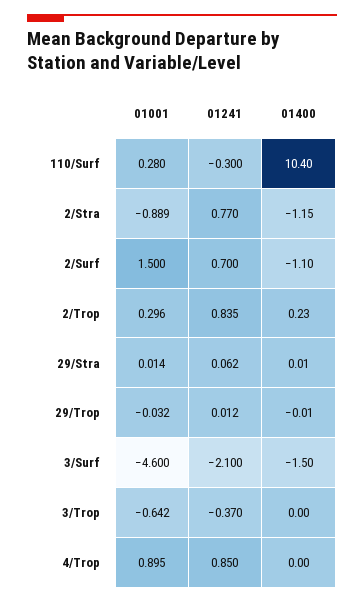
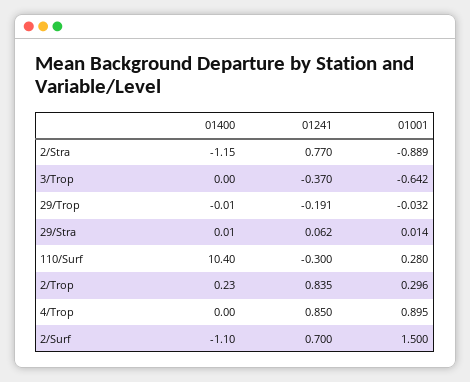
  {
    "01001": {
      "110/Surf": 0.28,
      "2/Stra": -0.889,
      "2/Surf": 1.5,
      "2/Trop": 0.296,
      "29/Stra": 0.014,
      "29/Trop": -0.032,
-     "3/Surf": -4.6,
      "3/Trop": -0.642,
      "4/Trop": 0.895
    },
    "01241": {
      "110/Surf": -0.3,
      "2/Stra": 0.77,
      "2/Surf": 0.7,
      "2/Trop": 0.835,
      "29/Stra": 0.062,
-     "29/Trop": 0.012,
+     "29/Trop": -0.191,
-     "3/Surf": -2.1,
      "3/Trop": -0.37,
      "4/Trop": 0.85
    },
    "01400": {
      "110/Surf": 10.4,
      "2/Stra": -1.15,
      "2/Surf": -1.1,
      "2/Trop": 0.23,
      "29/Stra": 0.01,
      "29/Trop": -0.01,
-     "3/Surf": -1.5,
      "3/Trop": 0,
      "4/Trop": 0
    }
  }

